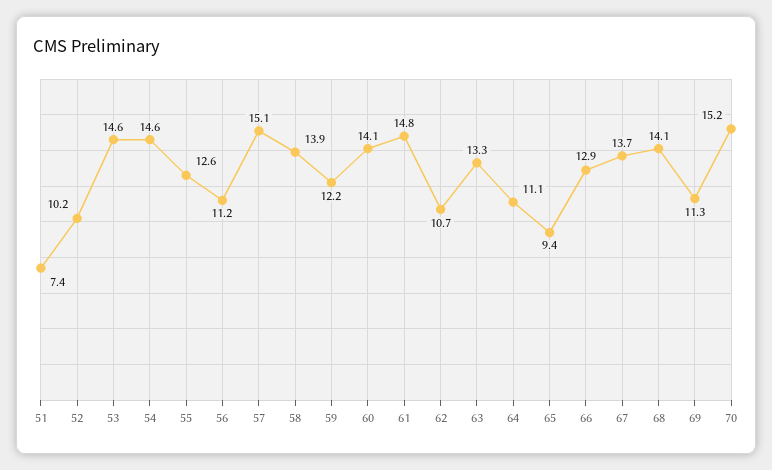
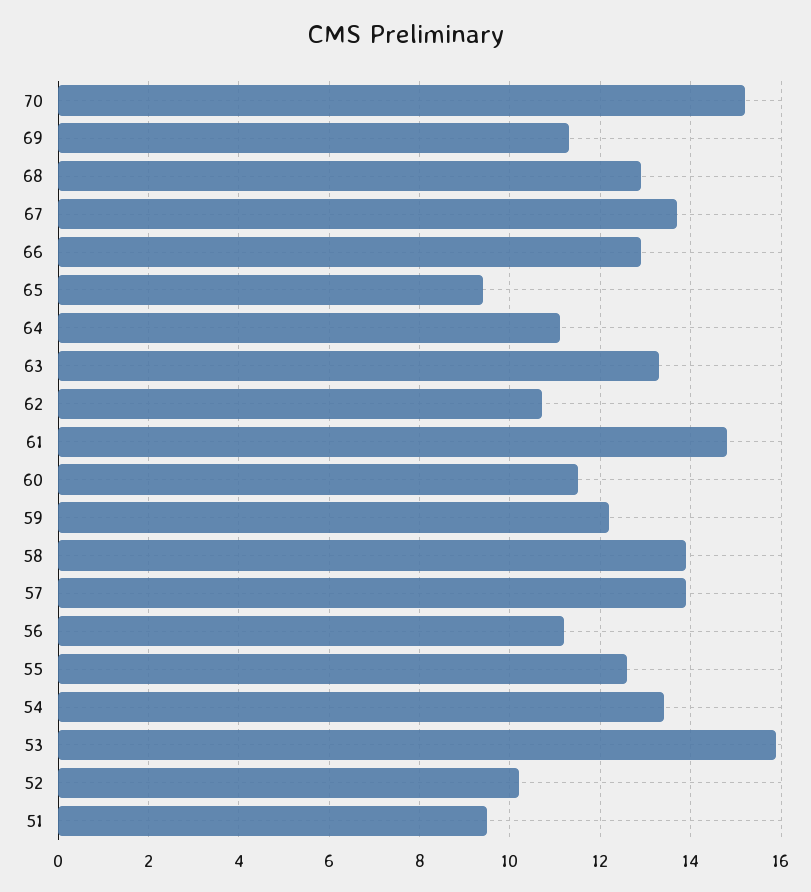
  {
-   "51": 7.4,
+   "51": 9.5,
    "52": 10.2,
-   "53": 14.6,
+   "53": 16,
-   "54": 14.6,
+   "54": 13.5,
    "55": 12.6,
    "56": 11.2,
-   "57": 15.1,
+   "57": 14,
    "58": 13.9,
    "59": 12.2,
-   "60": 14.1,
+   "60": 11.5,
    "61": 14.8,
    "62": 10.7,
    "63": 13.3,
    "64": 11.1,
    "65": 9.4,
    "66": 12.9,
    "67": 13.7,
-   "68": 14.1,
+   "68": 13,
    "69": 11.3,
    "70": 15.2
  }

